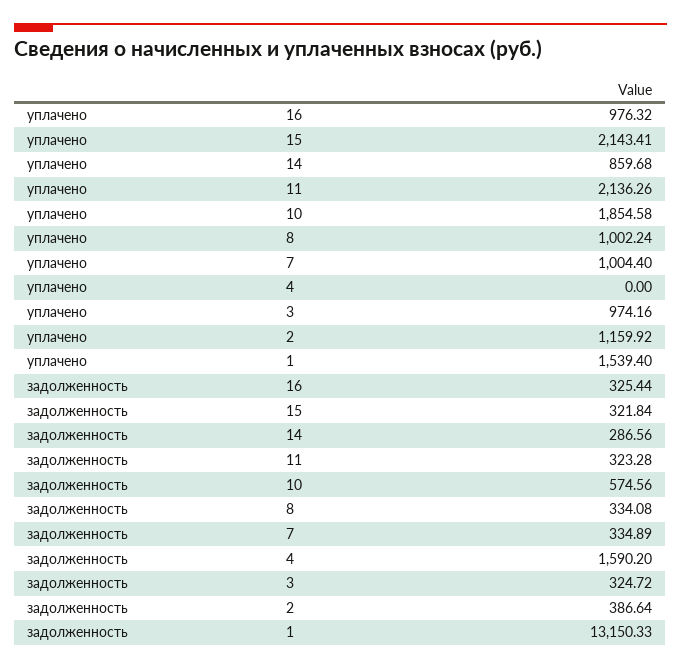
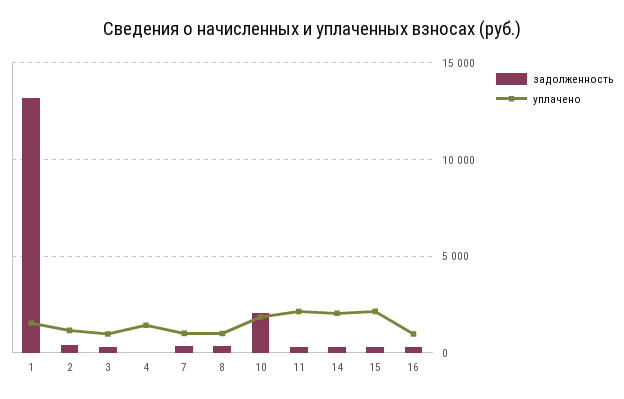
  {
    "уплачено": {
      "16": 976.32,
      "15": 2143.41,
-     "14": 859.68,
+     "14": 2000,
      "11": 2136.26,
      "10": 1854.58,
      "8": 1002.24,
      "7": 1004.4,
-     "4": 0,
+     "4": 1500,
      "3": 974.16,
      "2": 1159.92,
      "1": 1539.4
    },
    "задолженность": {
      "16": 325.44,
      "15": 321.84,
      "14": 286.56,
      "11": 323.28,
-     "10": 574.56,
+     "10": 2000,
      "8": 334.08,
      "7": 334.89,
-     "4": 1590.2,
+     "4": 0,
      "3": 324.72,
      "2": 386.64,
      "1": 13150.33
    }
  }

